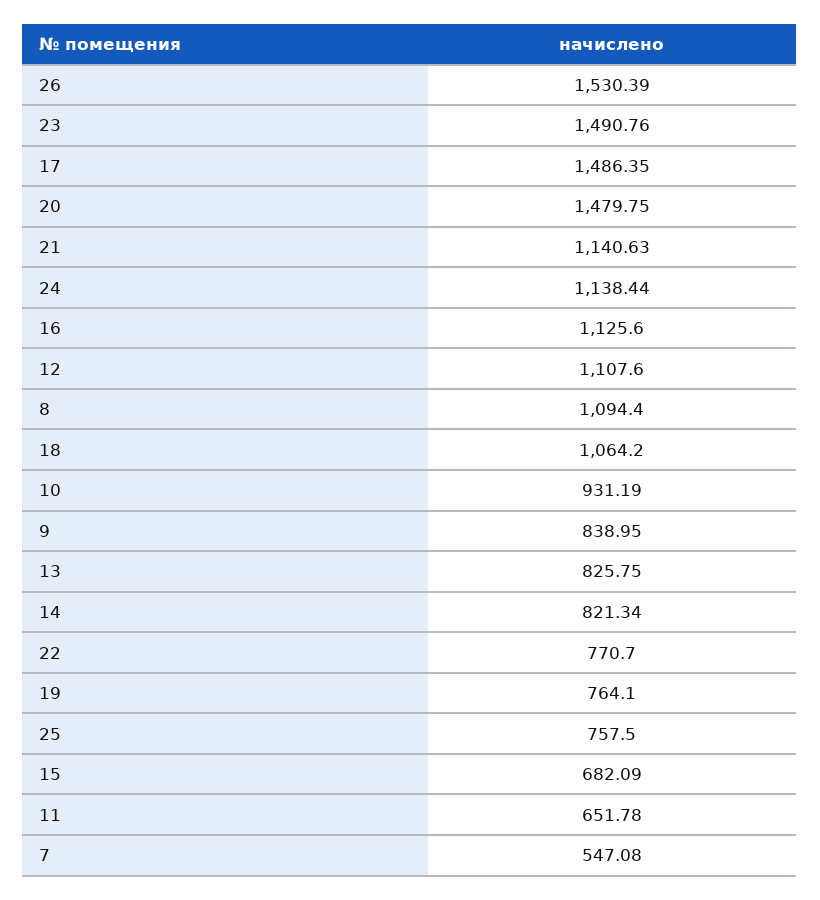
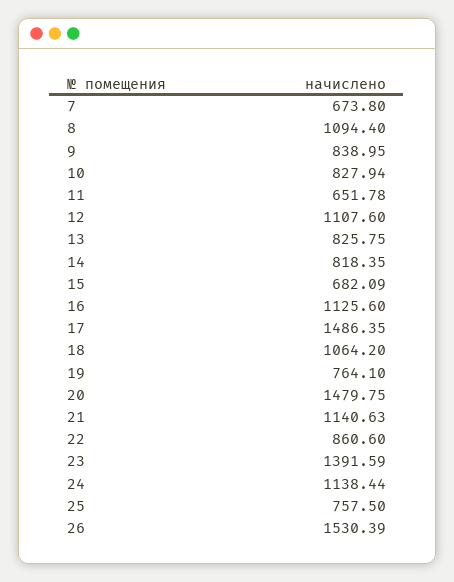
  {
    "26": 1530.39,
-   "23": 1490.76,
+   "23": 1391.59,
    "17": 1486.35,
    "20": 1479.75,
    "21": 1140.63,
    "24": 1138.44,
    "16": 1125.6,
    "12": 1107.6,
    "8": 1094.4,
    "18": 1064.2,
-   "10": 931.19,
+   "10": 827.94,
    "9": 838.95,
    "13": 825.75,
-   "14": 821.34,
+   "14": 818.35,
-   "22": 770.7,
+   "22": 860.6,
    "19": 764.1,
    "25": 757.5,
    "15": 682.09,
    "11": 651.78,
-   "7": 547.08
+   "7": 673.8
  }

